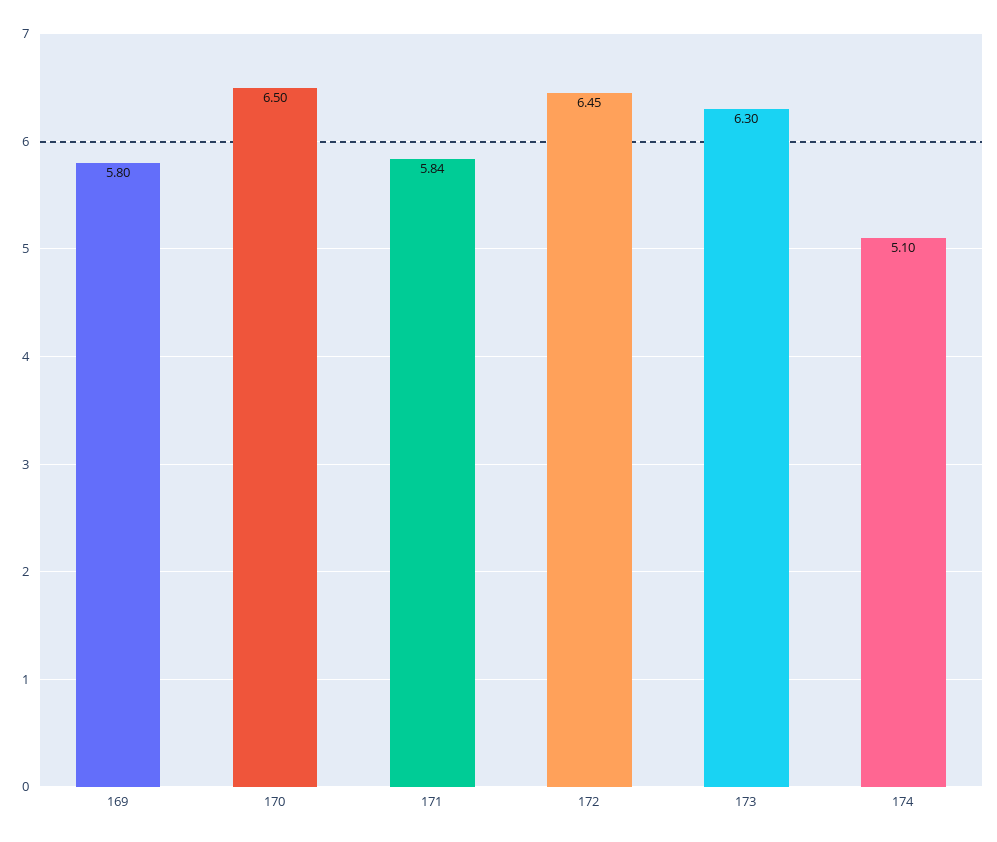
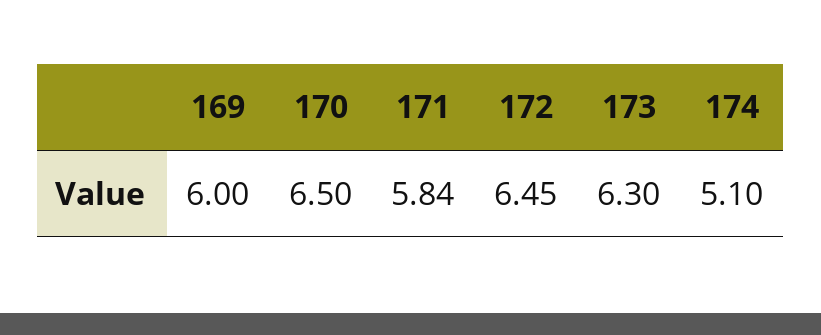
  {
-   "169": 5.8,
+   "169": 6,
    "170": 6.5,
    "171": 5.84,
    "172": 6.45,
    "173": 6.3,
    "174": 5.1
  }

